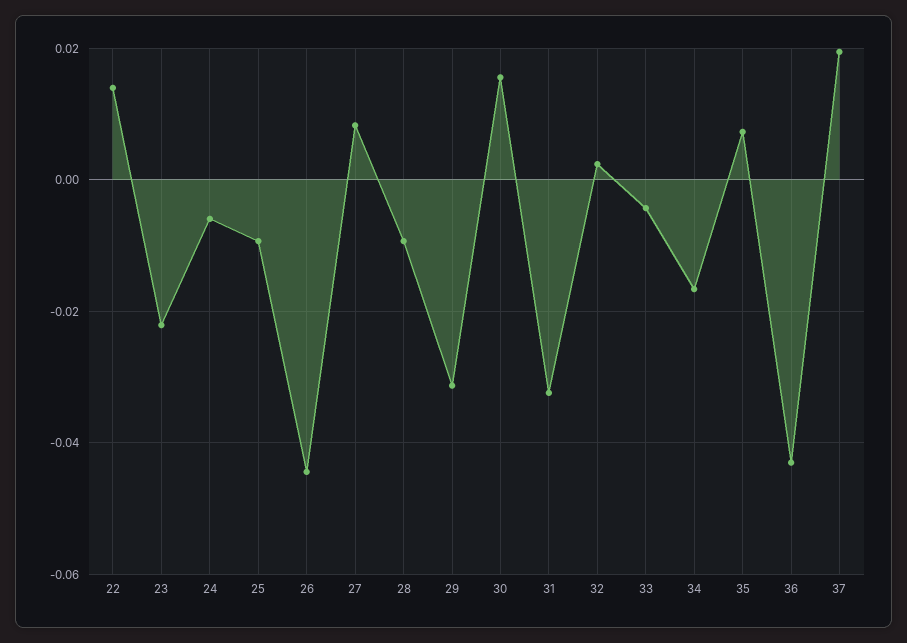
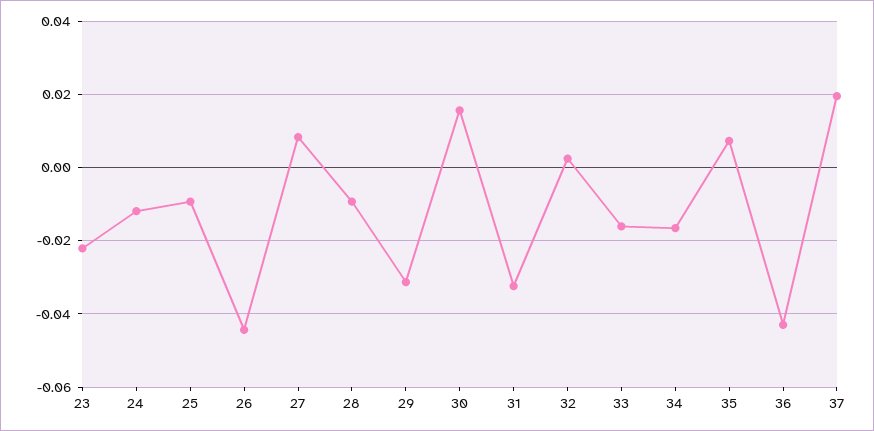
  {
-   "22": 0.014,
    "23": -0.022,
-   "24": -0.006,
+   "24": -0.012,
    "25": -0.01,
    "26": -0.044,
    "27": 0.008,
    "28": -0.01,
    "29": -0.032,
    "30": 0.016,
    "31": -0.032,
    "32": 0.002,
-   "33": -0.004,
+   "33": -0.016,
    "34": -0.016,
    "35": 0.008,
    "36": -0.044,
    "37": 0.02
  }

